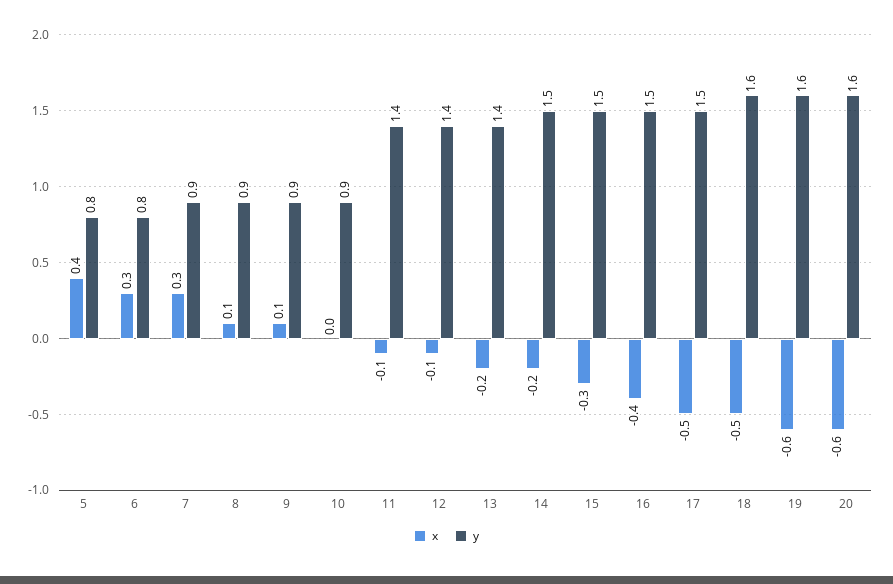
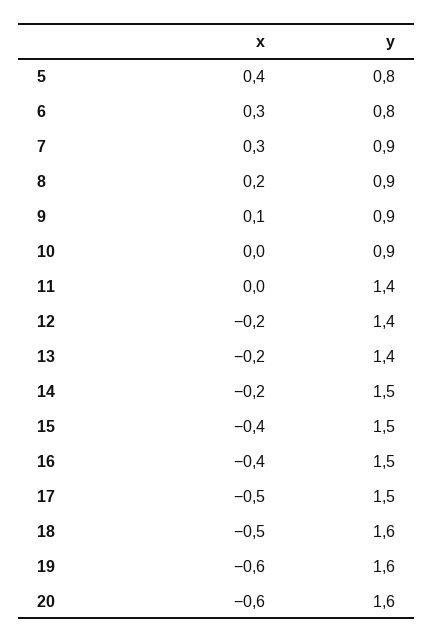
  {
    "x": {
      "5": 0.4,
      "6": 0.3,
      "7": 0.3,
-     "8": 0.1,
+     "8": 0.2,
      "9": 0.1,
      "10": 0,
-     "11": -0.1,
+     "11": 0,
-     "12": -0.1,
+     "12": -0.2,
      "13": -0.2,
      "14": -0.2,
-     "15": -0.3,
+     "15": -0.4,
      "16": -0.4,
      "17": -0.5,
      "18": -0.5,
      "19": -0.6,
      "20": -0.6
    },
    "y": {
      "5": 0.8,
      "6": 0.8,
      "7": 0.9,
      "8": 0.9,
      "9": 0.9,
      "10": 0.9,
      "11": 1.4,
      "12": 1.4,
      "13": 1.4,
      "14": 1.5,
      "15": 1.5,
      "16": 1.5,
      "17": 1.5,
      "18": 1.6,
      "19": 1.6,
      "20": 1.6
    }
  }

